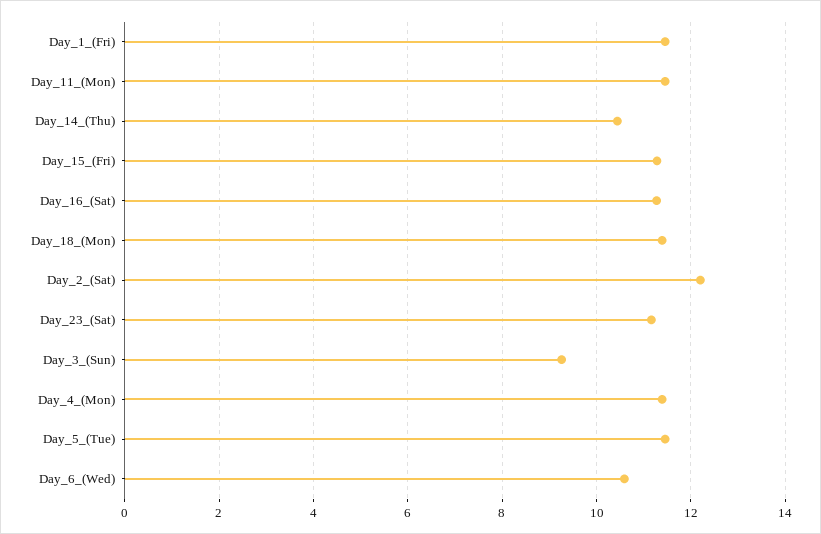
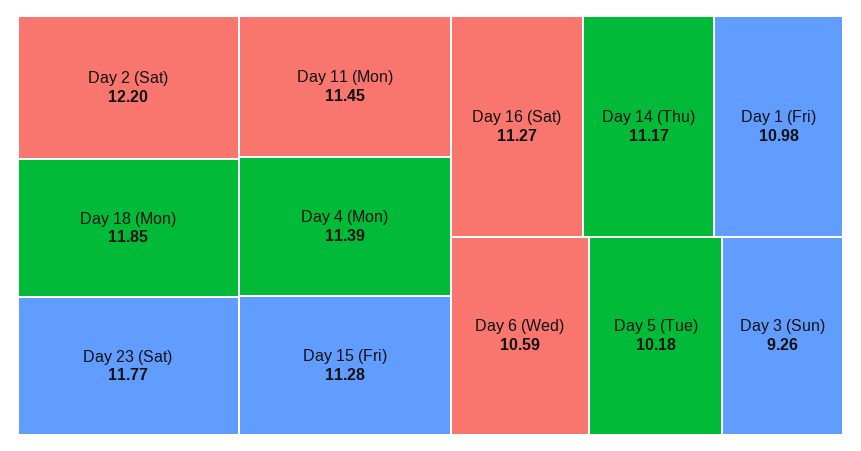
  {
-   "Day_1_(Fri)": 11.4,
+   "Day_1_(Fri)": 10.98,
    "Day_11_(Mon)": 11.45,
-   "Day_14_(Thu)": 10.4,
+   "Day_14_(Thu)": 11.17,
    "Day_15_(Fri)": 11.28,
    "Day_16_(Sat)": 11.27,
-   "Day_18_(Mon)": 11.4,
+   "Day_18_(Mon)": 11.85,
    "Day_2_(Sat)": 12.2,
-   "Day_23_(Sat)": 11.2,
+   "Day_23_(Sat)": 11.77,
    "Day_3_(Sun)": 9.26,
    "Day_4_(Mon)": 11.39,
-   "Day_5_(Tue)": 11.4,
+   "Day_5_(Tue)": 10.18,
    "Day_6_(Wed)": 10.59
  }

